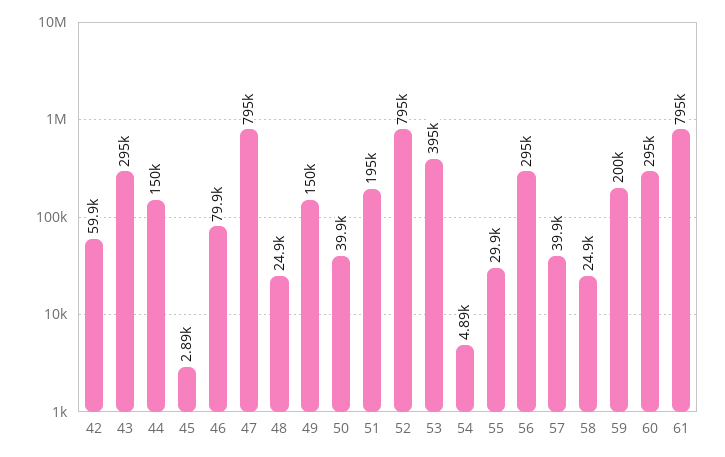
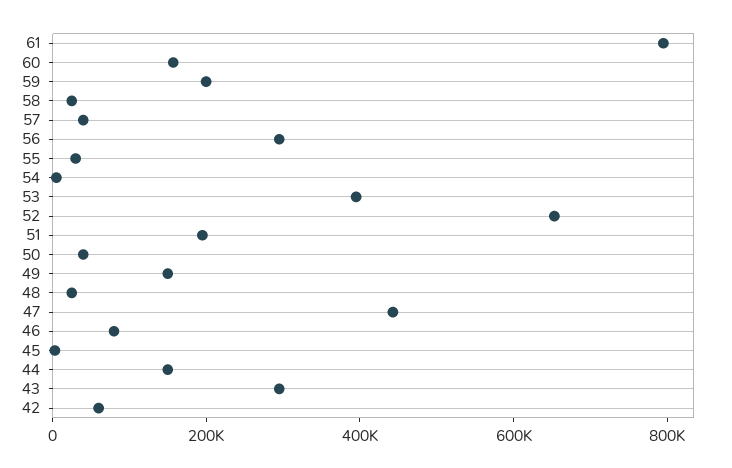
  {
    "42": 59900,
    "43": 295000,
    "44": 150000,
    "45": 2890,
    "46": 79900,
-   "47": 795000,
+   "47": 450000,
    "48": 24900,
    "49": 150000,
    "50": 39900,
    "51": 195000,
-   "52": 795000,
+   "52": 650000,
    "53": 395000,
    "54": 4890,
    "55": 29900,
    "56": 295000,
    "57": 39900,
    "58": 24900,
    "59": 200000,
-   "60": 295000,
+   "60": 150000,
    "61": 795000
  }

